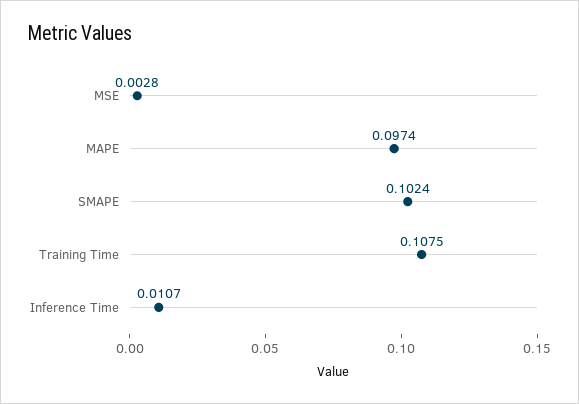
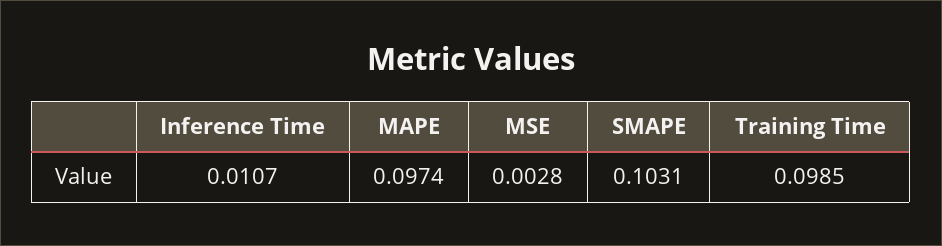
  {
    "MSE": 0.0028,
    "MAPE": 0.0974,
-   "SMAPE": 0.1024,
+   "SMAPE": 0.1031,
-   "Training Time": 0.1075,
+   "Training Time": 0.0985,
    "Inference Time": 0.0107
  }

